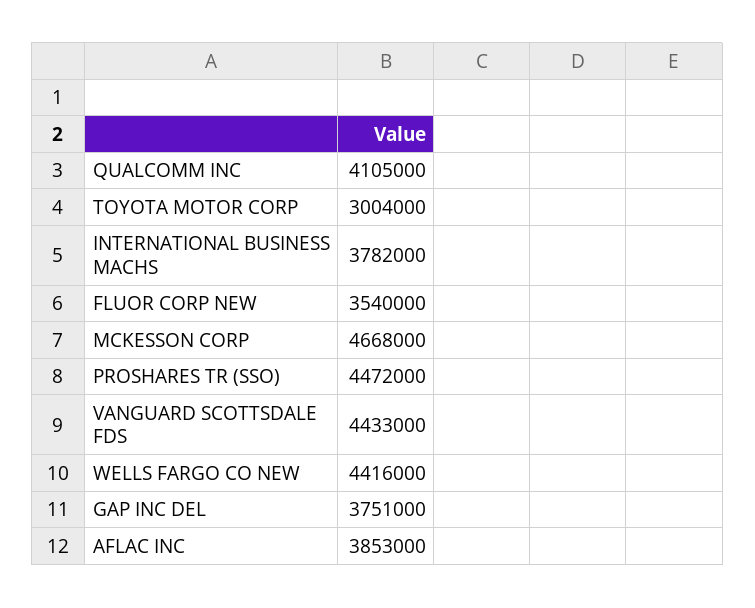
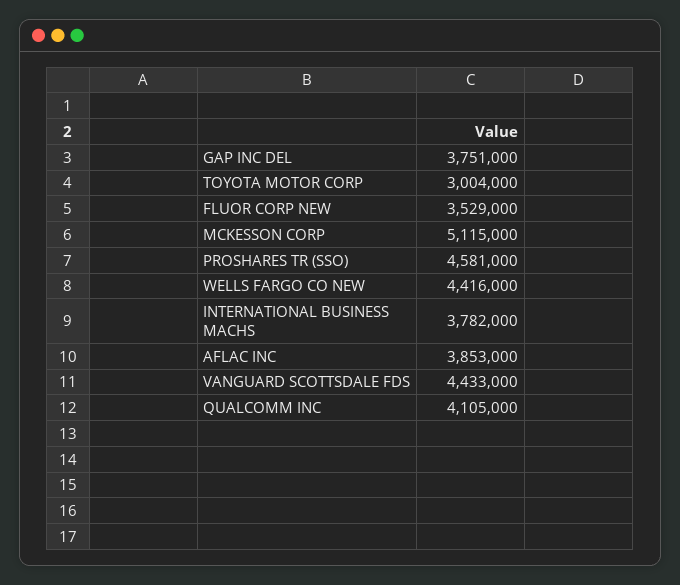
  {
    "QUALCOMM INC": 4105000,
    "TOYOTA MOTOR CORP": 3004000,
    "INTERNATIONAL BUSINESS MACHS": 3782000,
-   "FLUOR CORP NEW": 3540000,
+   "FLUOR CORP NEW": 3529000,
-   "MCKESSON CORP": 4668000,
+   "MCKESSON CORP": 5115000,
-   "PROSHARES TR (SSO)": 4472000,
+   "PROSHARES TR (SSO)": 4581000,
    "VANGUARD SCOTTSDALE FDS": 4433000,
    "WELLS FARGO CO NEW": 4416000,
    "GAP INC DEL": 3751000,
    "AFLAC INC": 3853000
  }

